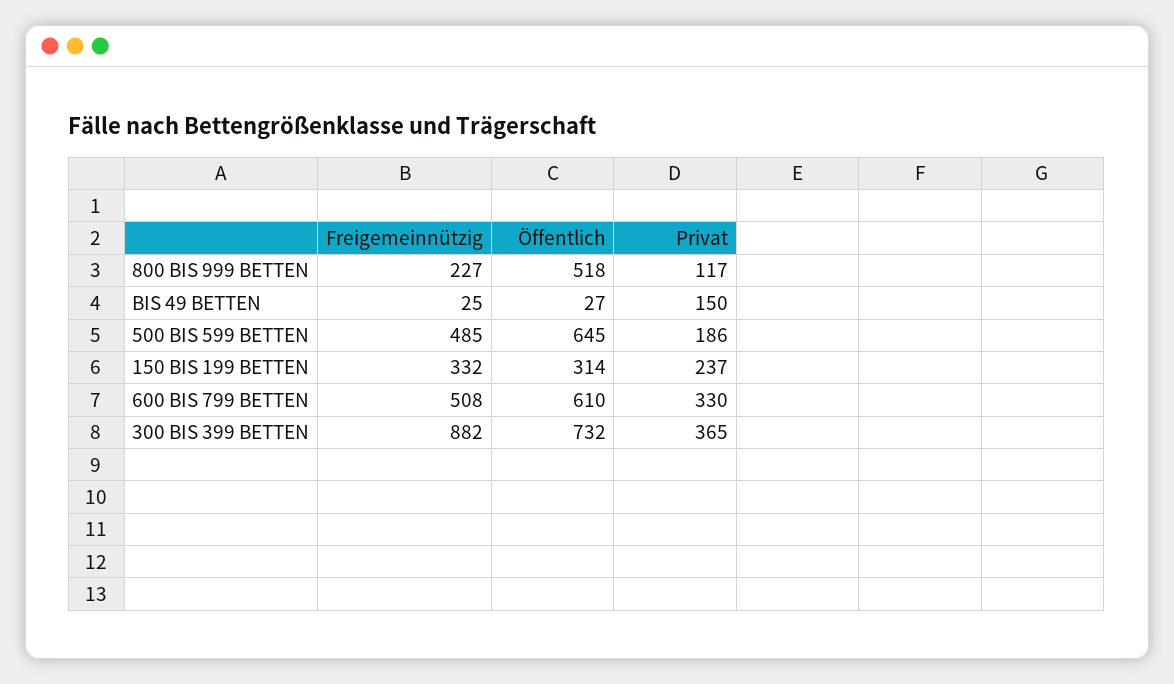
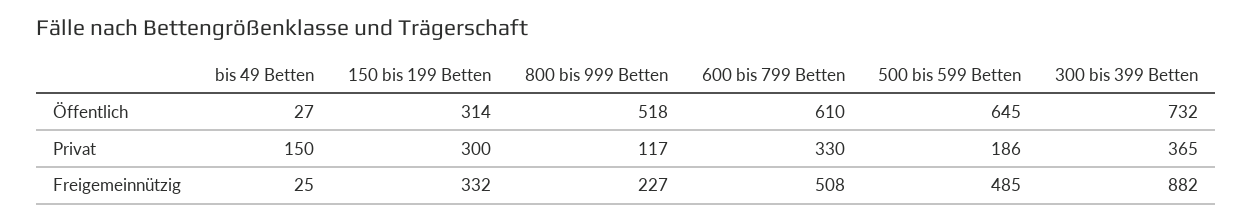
  {
    "Freigemeinnützig": {
      "800 BIS 999 BETTEN": 227,
      "BIS 49 BETTEN": 25,
      "500 BIS 599 BETTEN": 485,
      "150 BIS 199 BETTEN": 332,
      "600 BIS 799 BETTEN": 508,
      "300 BIS 399 BETTEN": 882
    },
    "Öffentlich": {
      "800 BIS 999 BETTEN": 518,
      "BIS 49 BETTEN": 27,
      "500 BIS 599 BETTEN": 645,
      "150 BIS 199 BETTEN": 314,
      "600 BIS 799 BETTEN": 610,
      "300 BIS 399 BETTEN": 732
    },
    "Privat": {
      "800 BIS 999 BETTEN": 117,
      "BIS 49 BETTEN": 150,
      "500 BIS 599 BETTEN": 186,
-     "150 BIS 199 BETTEN": 237,
+     "150 BIS 199 BETTEN": 300,
      "600 BIS 799 BETTEN": 330,
      "300 BIS 399 BETTEN": 365
    }
  }

